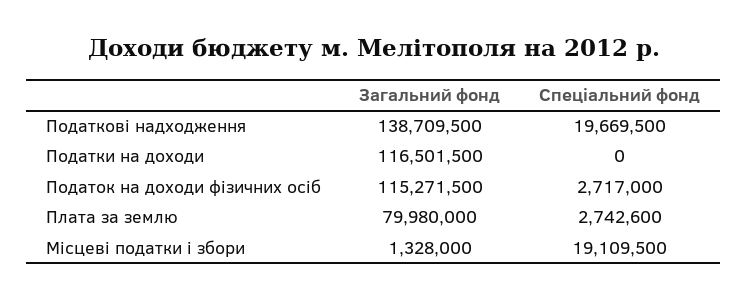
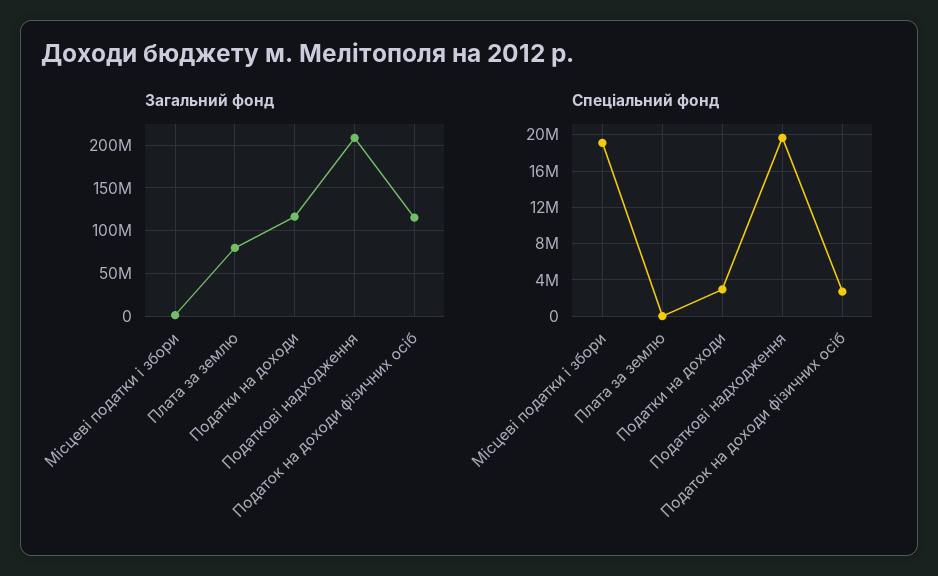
  {
    "Загальний фонд": {
-     "Податкові надходження": 138709500,
+     "Податкові надходження": 210000000,
      "Податки на доходи": 116501500,
      "Податок на доходи фізичних осіб": 115271500,
      "Плата за землю": 79980000,
      "Місцеві податки і збори": 1328000
    },
    "Спеціальний фонд": {
      "Податкові надходження": 19669500,
-     "Податки на доходи": 0,
+     "Податки на доходи": 3000000,
      "Податок на доходи фізичних осіб": 2717000,
-     "Плата за землю": 2742600,
+     "Плата за землю": 0,
      "Місцеві податки і збори": 19109500
    }
  }

